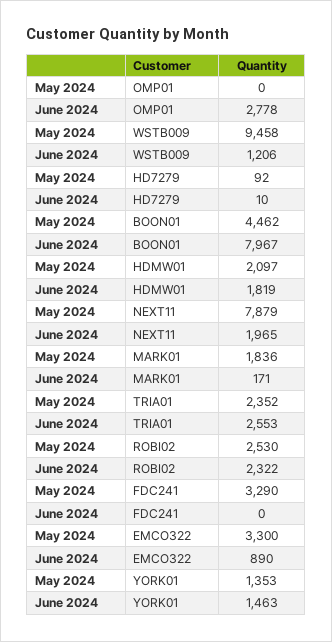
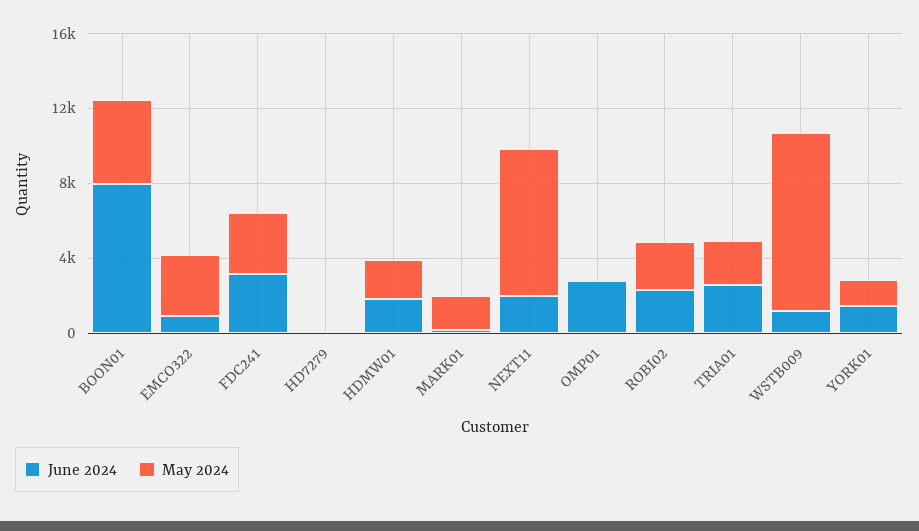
  {
    "May 2024": {
      "OMP01": 0,
      "WSTB009": 9458,
      "HD7279": 92,
      "BOON01": 4462,
      "HDMW01": 2097,
      "NEXT11": 7879,
      "MARK01": 1836,
      "TRIA01": 2352,
      "ROBI02": 2530,
      "FDC241": 3290,
      "EMCO322": 3300,
      "YORK01": 1353
    },
    "June 2024": {
      "OMP01": 2778,
      "WSTB009": 1206,
      "HD7279": 10,
      "BOON01": 7967,
      "HDMW01": 1819,
      "NEXT11": 1965,
      "MARK01": 171,
      "TRIA01": 2553,
      "ROBI02": 2322,
-     "FDC241": 0,
+     "FDC241": 3000,
      "EMCO322": 890,
      "YORK01": 1463
    }
  }

